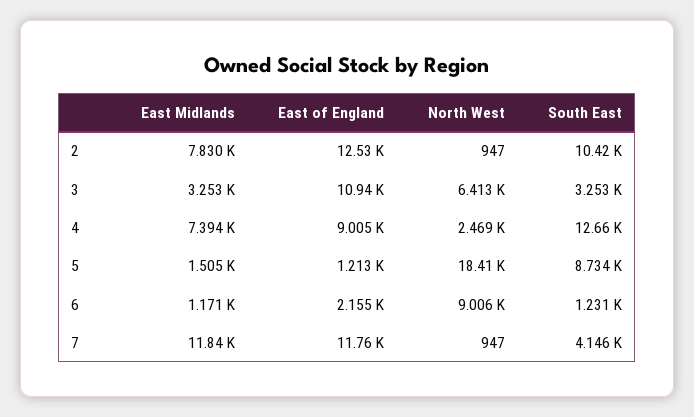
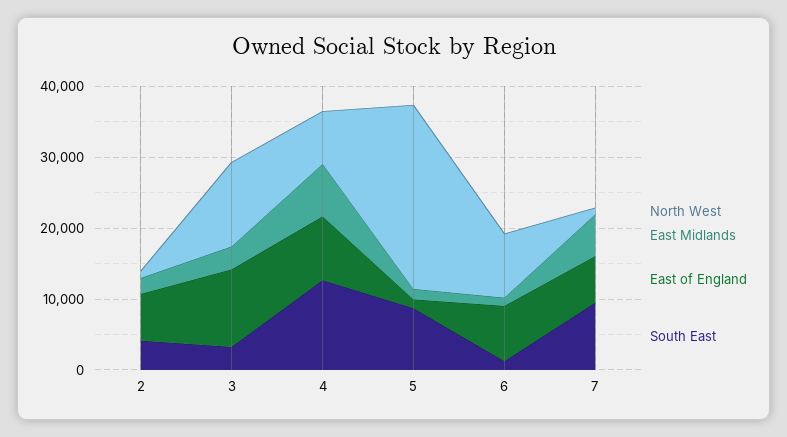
  {
    "East Midlands": {
-     "2": 7830,
+     "2": 2000,
      "3": 3253,
      "4": 7394,
      "5": 1505,
      "6": 1171,
-     "7": 11840
+     "7": 6000
    },
    "East of England": {
-     "2": 12530,
+     "2": 6000,
      "3": 10940,
      "4": 9005,
      "5": 1213,
-     "6": 2155,
+     "6": 8000,
-     "7": 11760
+     "7": 6000
    },
    "North West": {
      "2": 947,
-     "3": 6413,
+     "3": 12000,
-     "4": 2469,
+     "4": 8000,
-     "5": 18410,
+     "5": 26000,
      "6": 9006,
      "7": 947
    },
    "South East": {
-     "2": 10420,
+     "2": 4000,
      "3": 3253,
      "4": 12660,
      "5": 8734,
      "6": 1231,
-     "7": 4146
+     "7": 10000
    }
  }

